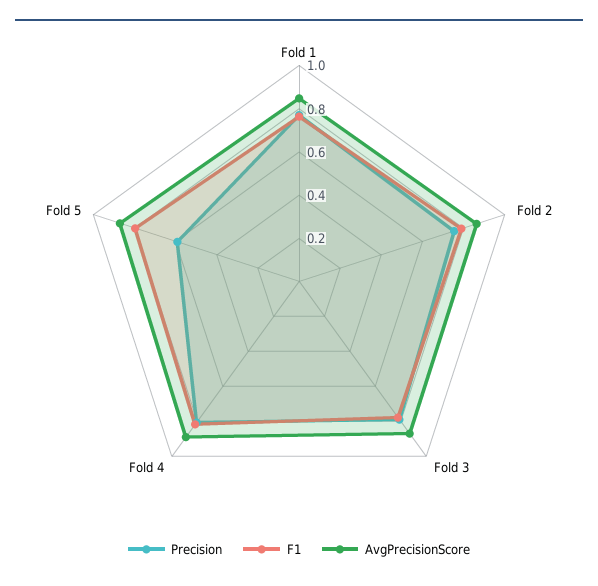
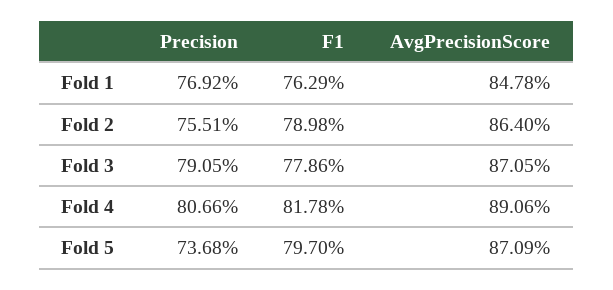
  {
    "Precision": {
      "Fold 1": 0.7692,
      "Fold 2": 0.7551,
      "Fold 3": 0.7905,
      "Fold 4": 0.8066,
-     "Fold 5": 0.6
+     "Fold 5": 0.7368
    },
    "F1": {
      "Fold 1": 0.7629,
      "Fold 2": 0.7898,
      "Fold 3": 0.7786,
      "Fold 4": 0.8178,
      "Fold 5": 0.797
    },
    "AvgPrecisionScore": {
      "Fold 1": 0.8478,
      "Fold 2": 0.864,
      "Fold 3": 0.8705,
      "Fold 4": 0.8906,
      "Fold 5": 0.8709
    }
  }

